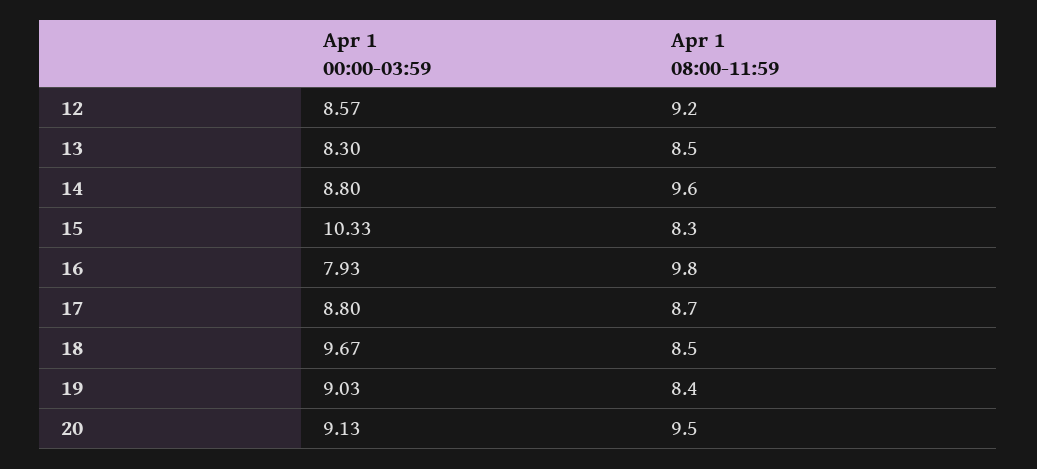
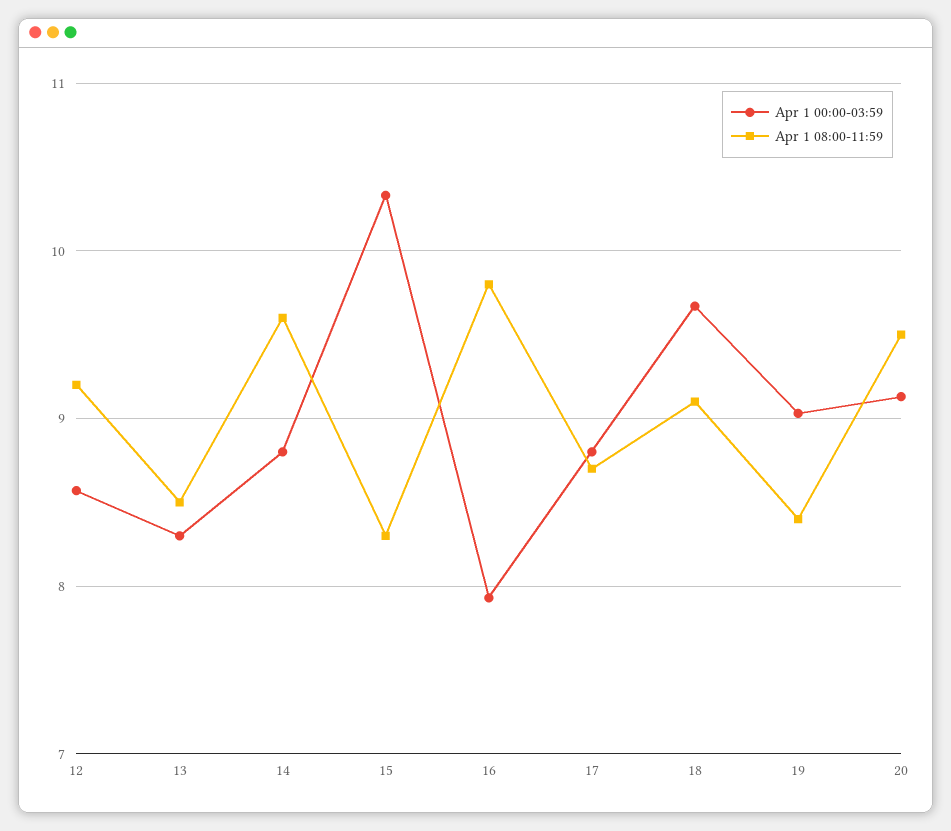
  {
    "Apr 1 00:00-03:59": {
      "12": 8.57,
      "13": 8.3,
      "14": 8.8,
      "15": 10.33,
      "16": 7.93,
      "17": 8.8,
      "18": 9.67,
      "19": 9.03,
      "20": 9.13
    },
    "Apr 1 08:00-11:59": {
      "12": 9.2,
      "13": 8.5,
      "14": 9.6,
      "15": 8.3,
      "16": 9.8,
      "17": 8.7,
-     "18": 8.5,
+     "18": 9.1,
      "19": 8.4,
      "20": 9.5
    }
  }

